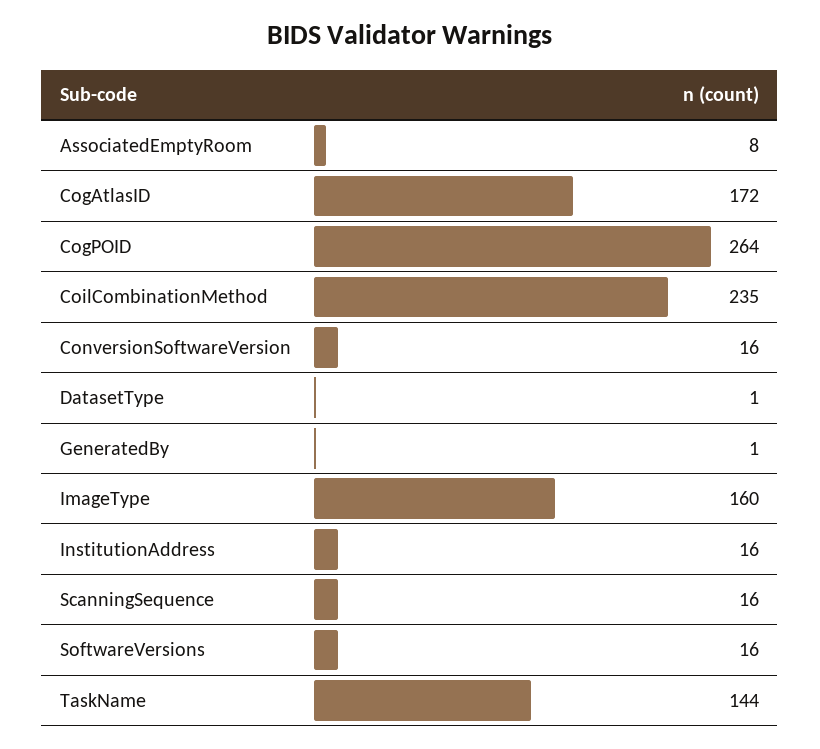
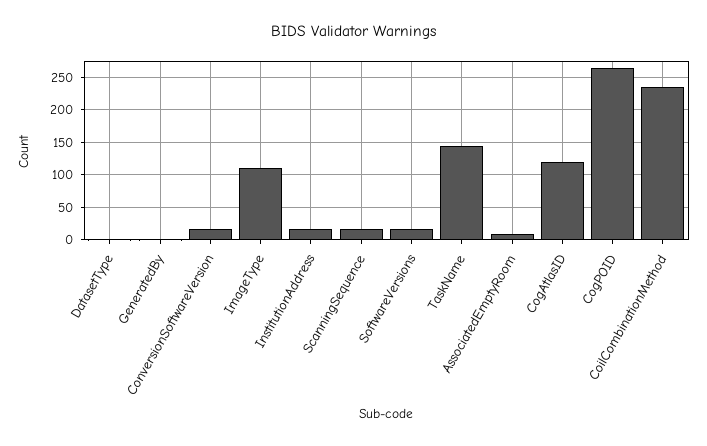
  {
    "AssociatedEmptyRoom": 8,
-   "CogAtlasID": 172,
+   "CogAtlasID": 120,
    "CogPOID": 264,
    "CoilCombinationMethod": 235,
    "ConversionSoftwareVersion": 16,
    "DatasetType": 1,
    "GeneratedBy": 1,
-   "ImageType": 160,
+   "ImageType": 110,
    "InstitutionAddress": 16,
    "ScanningSequence": 16,
    "SoftwareVersions": 16,
    "TaskName": 144
  }

